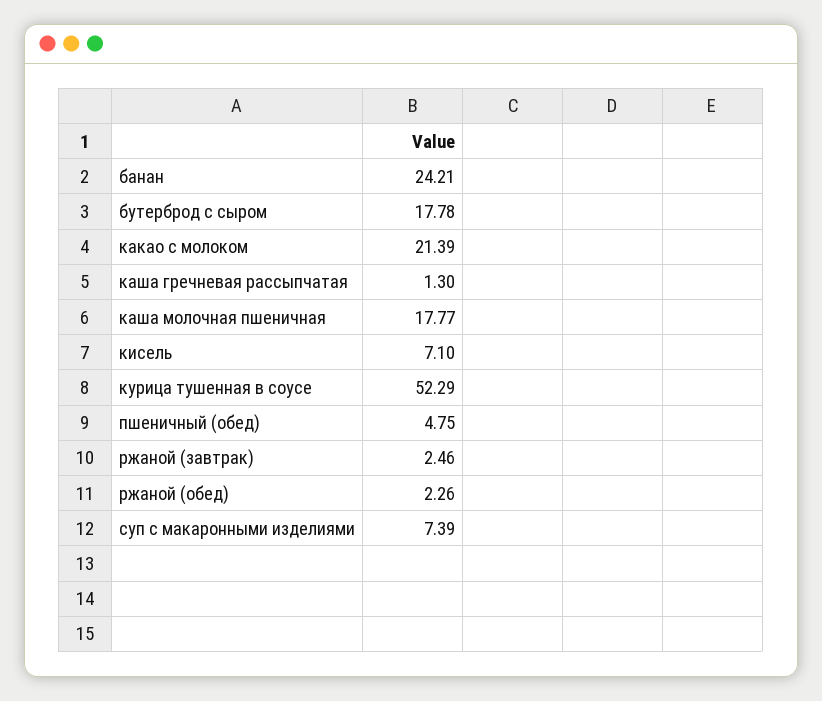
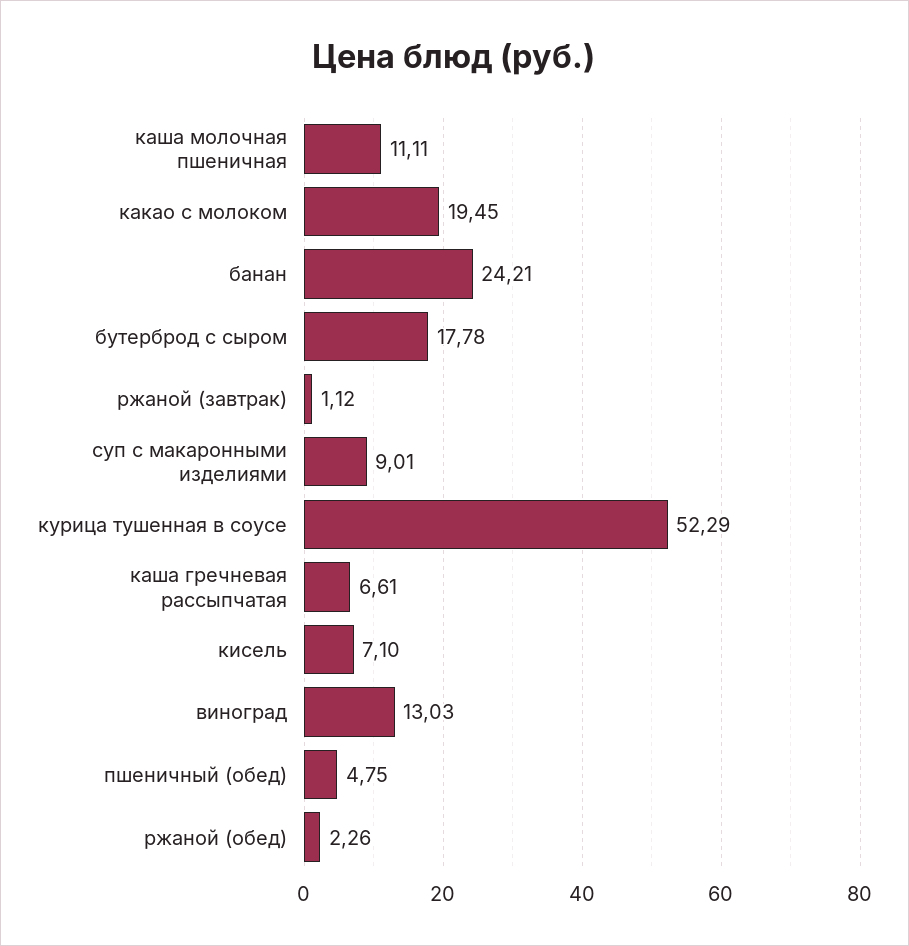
  {
    "банан": 24.21,
    "бутерброд с сыром": 17.78,
-   "какао с молоком": 21.39,
+   "какао с молоком": 19.45,
-   "каша гречневая рассыпчатая": 1.3,
+   "каша гречневая рассыпчатая": 6.61,
-   "каша молочная пшеничная": 17.77,
+   "каша молочная пшеничная": 11.11,
    "кисель": 7.1,
    "курица тушенная в соусе": 52.29,
    "пшеничный (обед)": 4.75,
-   "ржаной (завтрак)": 2.46,
+   "ржаной (завтрак)": 1.12,
    "ржаной (обед)": 2.26,
-   "суп с макаронными изделиями": 7.39
+   "суп с макаронными изделиями": 9.01,
+   "виноград": 13.03
  }

